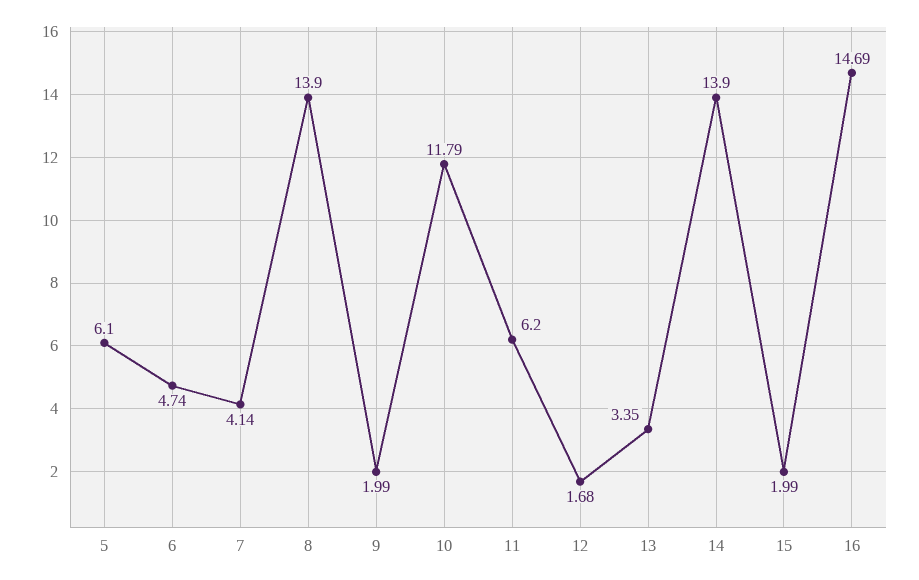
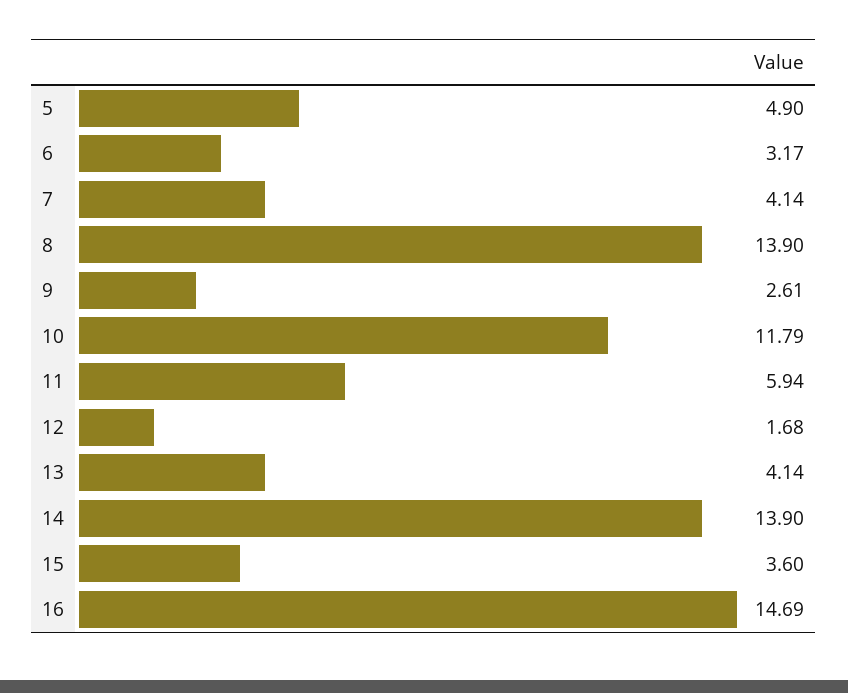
  {
-   "5": 6.1,
+   "5": 4.9,
-   "6": 4.74,
+   "6": 3.17,
    "7": 4.14,
    "8": 13.9,
-   "9": 1.99,
+   "9": 2.61,
    "10": 11.79,
-   "11": 6.2,
+   "11": 5.94,
    "12": 1.68,
-   "13": 3.35,
+   "13": 4.14,
    "14": 13.9,
-   "15": 1.99,
+   "15": 3.6,
    "16": 14.69
  }

